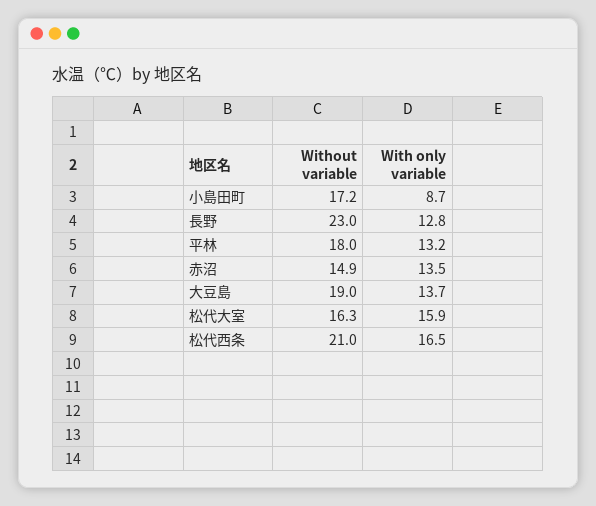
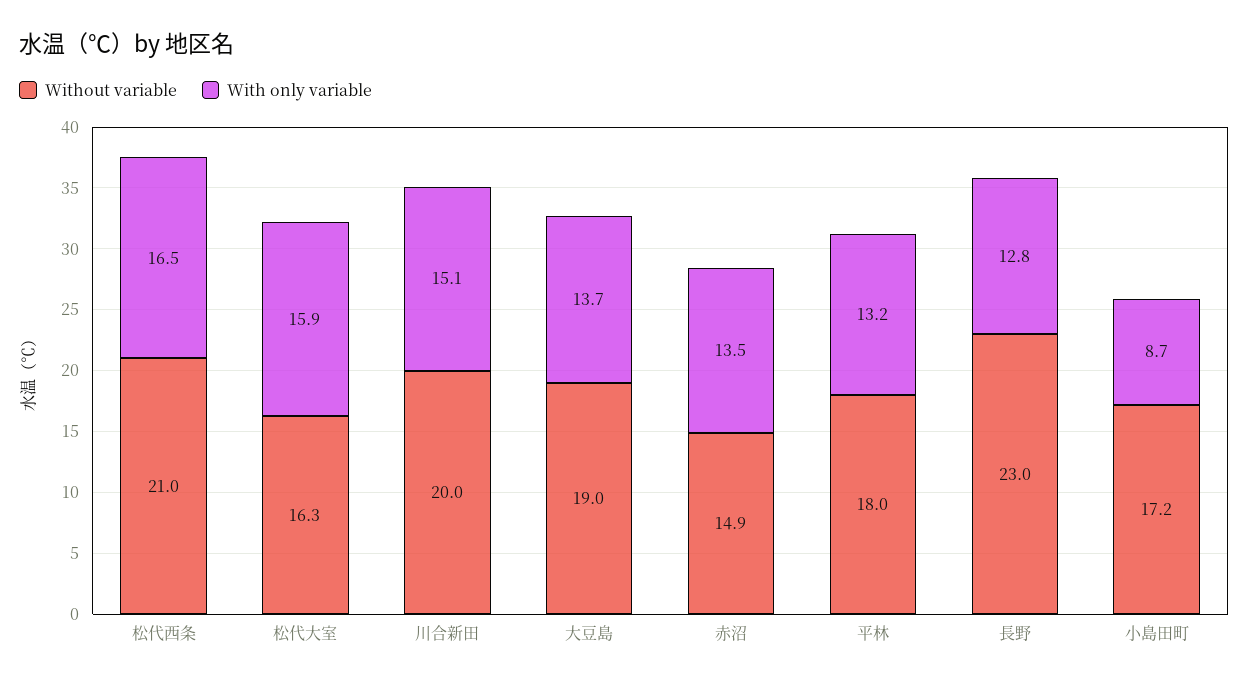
  {
    "Without variable": {
      "小島田町": 17.2,
      "長野": 23,
      "平林": 18,
      "赤沼": 14.9,
      "大豆島": 19,
      "松代大室": 16.3,
-     "松代西条": 21
+     "松代西条": 21,
+     "川合新田": 20
    },
    "With only variable": {
      "小島田町": 8.7,
      "長野": 12.8,
      "平林": 13.2,
      "赤沼": 13.5,
      "大豆島": 13.7,
      "松代大室": 15.9,
-     "松代西条": 16.5
+     "松代西条": 16.5,
+     "川合新田": 15.1
    }
  }

